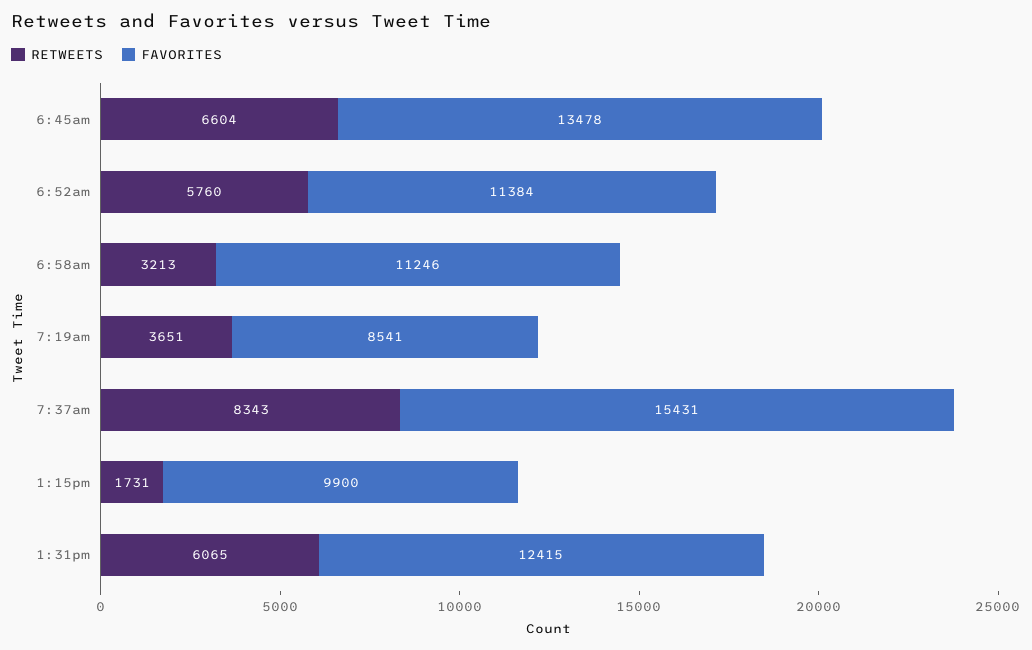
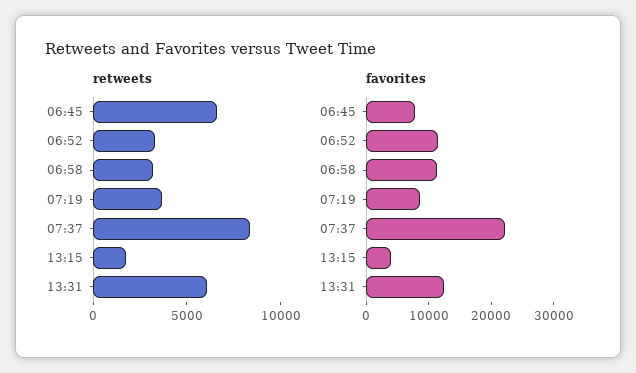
  {
    "RETWEETS": {
      "6:45am": 6604,
-     "6:52am": 5760,
+     "6:52am": 3000,
      "6:58am": 3213,
      "7:19am": 3651,
      "7:37am": 8343,
      "1:15pm": 1731,
      "1:31pm": 6065
    },
    "FAVORITES": {
-     "6:45am": 13478,
+     "6:45am": 8000,
      "6:52am": 11384,
      "6:58am": 11246,
      "7:19am": 8541,
-     "7:37am": 15431,
+     "7:37am": 22000,
-     "1:15pm": 9900,
+     "1:15pm": 4000,
      "1:31pm": 12415
    }
  }

